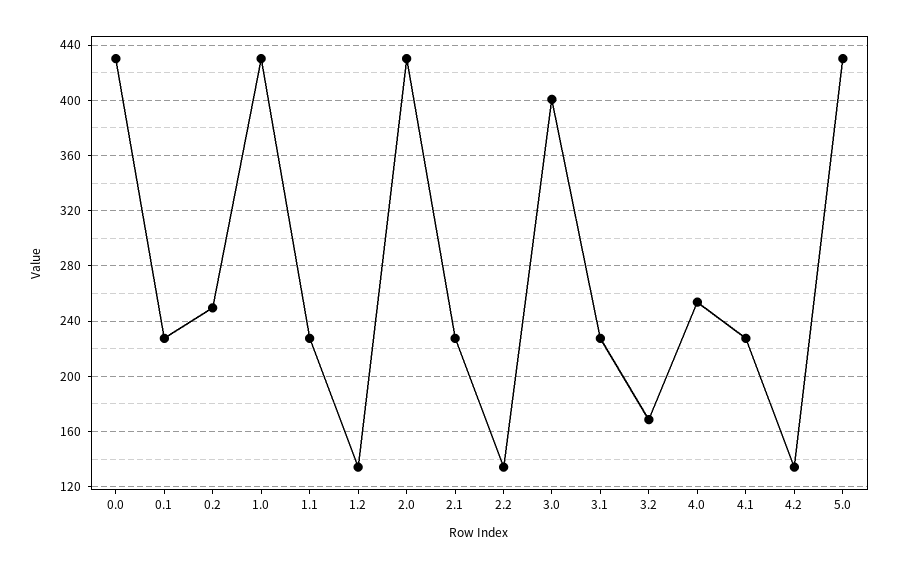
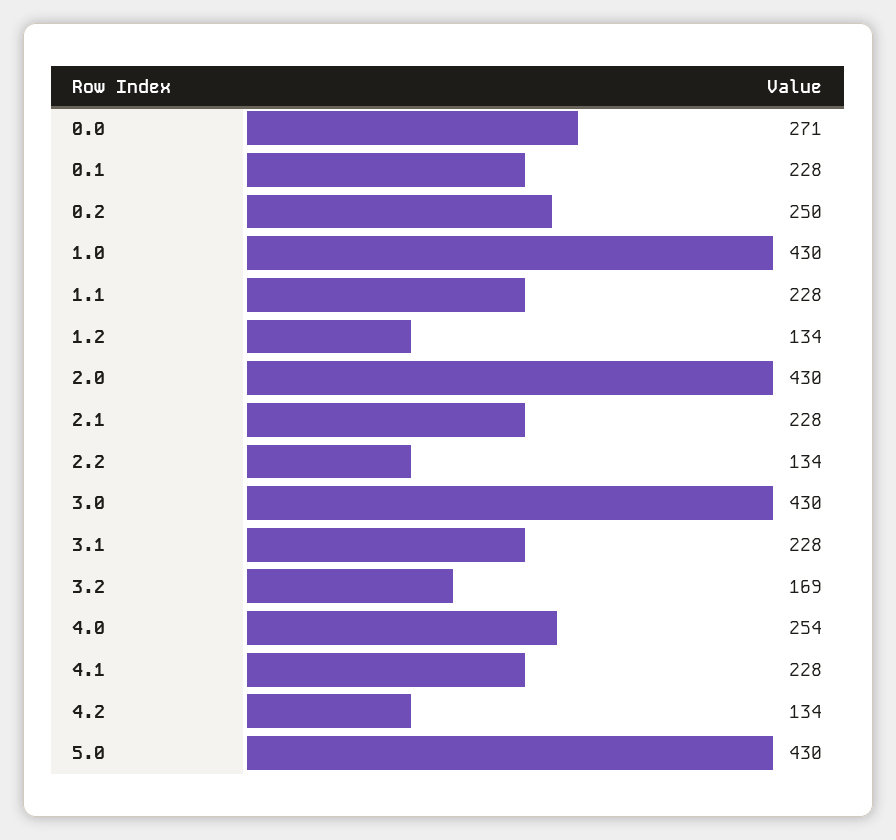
  {
-   "0.0": 430,
+   "0.0": 271,
    "0.1": 228,
    "0.2": 250,
    "1.0": 430,
    "1.1": 228,
    "1.2": 134,
    "2.0": 430,
    "2.1": 228,
    "2.2": 134,
-   "3.0": 400,
+   "3.0": 430,
    "3.1": 228,
    "3.2": 169,
    "4.0": 254,
    "4.1": 228,
    "4.2": 134,
    "5.0": 430
  }

